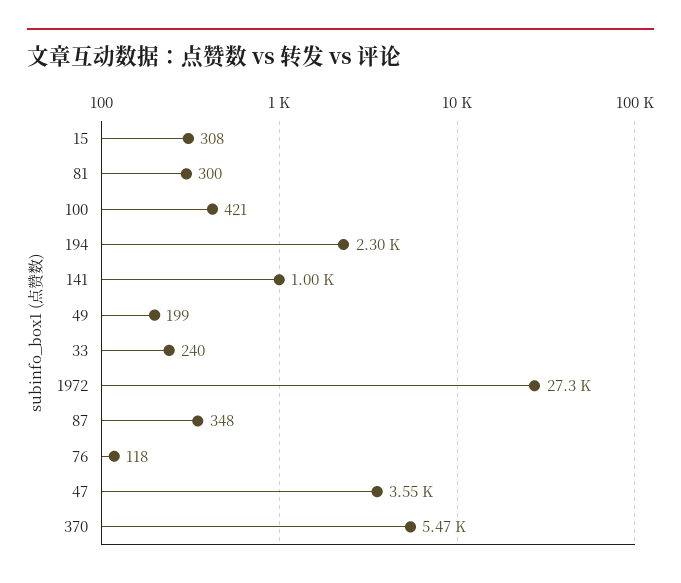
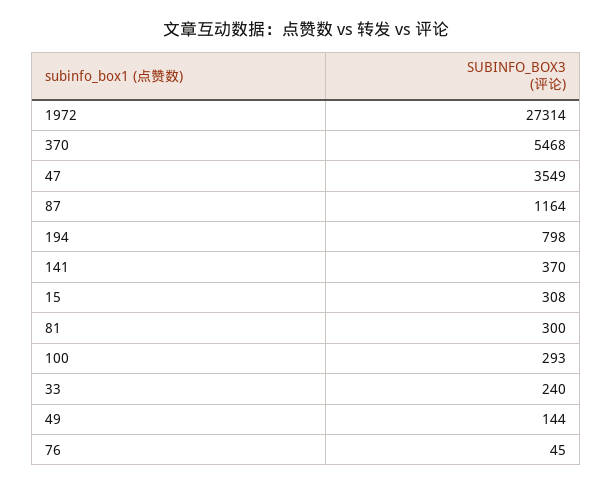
  {
    "15": 308,
    "81": 300,
-   "100": 421,
+   "100": 293,
-   "194": 2300,
+   "194": 798,
-   "141": 1000,
+   "141": 370,
-   "49": 199,
+   "49": 144,
    "33": 240,
    "1972": 27314,
-   "87": 348,
+   "87": 1164,
-   "76": 118,
+   "76": 45,
    "47": 3549,
    "370": 5468
  }

